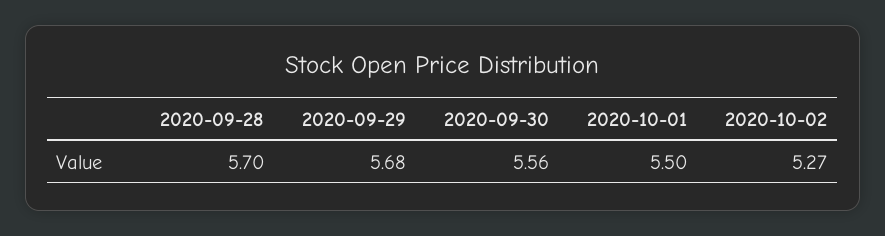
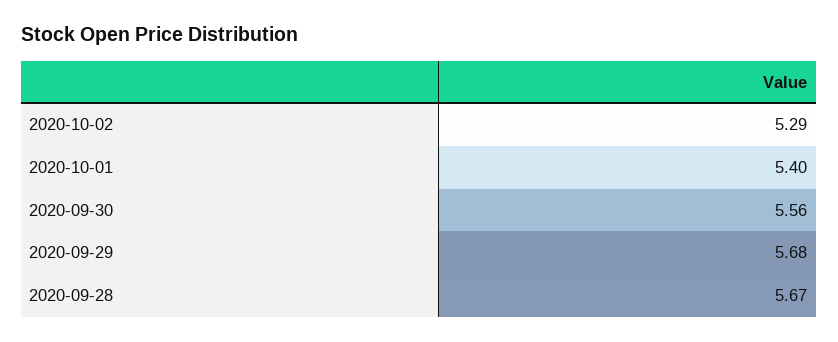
  {
-   "2020-09-28": 5.7,
+   "2020-09-28": 5.67,
    "2020-09-29": 5.68,
    "2020-09-30": 5.56,
-   "2020-10-01": 5.5,
+   "2020-10-01": 5.4,
-   "2020-10-02": 5.27
+   "2020-10-02": 5.29
  }

